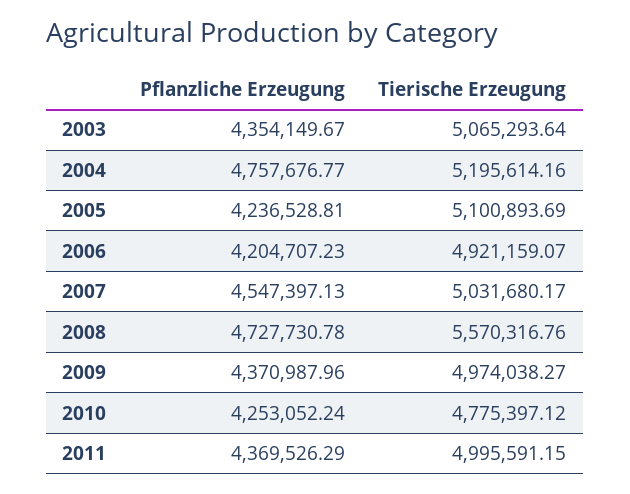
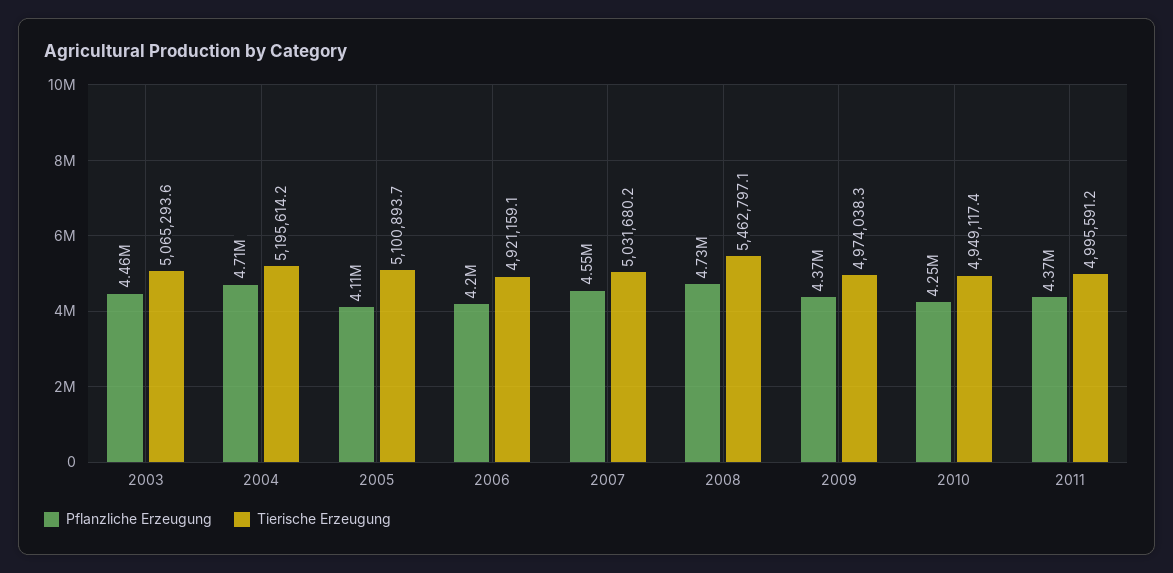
  {
    "Pflanzliche Erzeugung": {
-     "2003": 4354149.67,
+     "2003": 4460000,
-     "2004": 4757676.77,
+     "2004": 4710000,
-     "2005": 4236528.81,
+     "2005": 4110000,
      "2006": 4204707.23,
      "2007": 4547397.13,
      "2008": 4727730.78,
      "2009": 4370987.96,
      "2010": 4253052.24,
      "2011": 4369526.29
    },
    "Tierische Erzeugung": {
      "2003": 5065293.64,
      "2004": 5195614.16,
      "2005": 5100893.69,
      "2006": 4921159.07,
      "2007": 5031680.17,
-     "2008": 5570316.76,
+     "2008": 5462797.1,
      "2009": 4974038.27,
-     "2010": 4775397.12,
+     "2010": 4949117.4,
      "2011": 4995591.15
    }
  }

